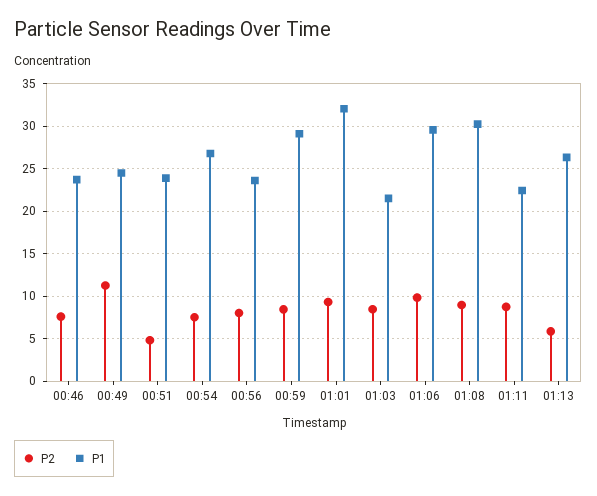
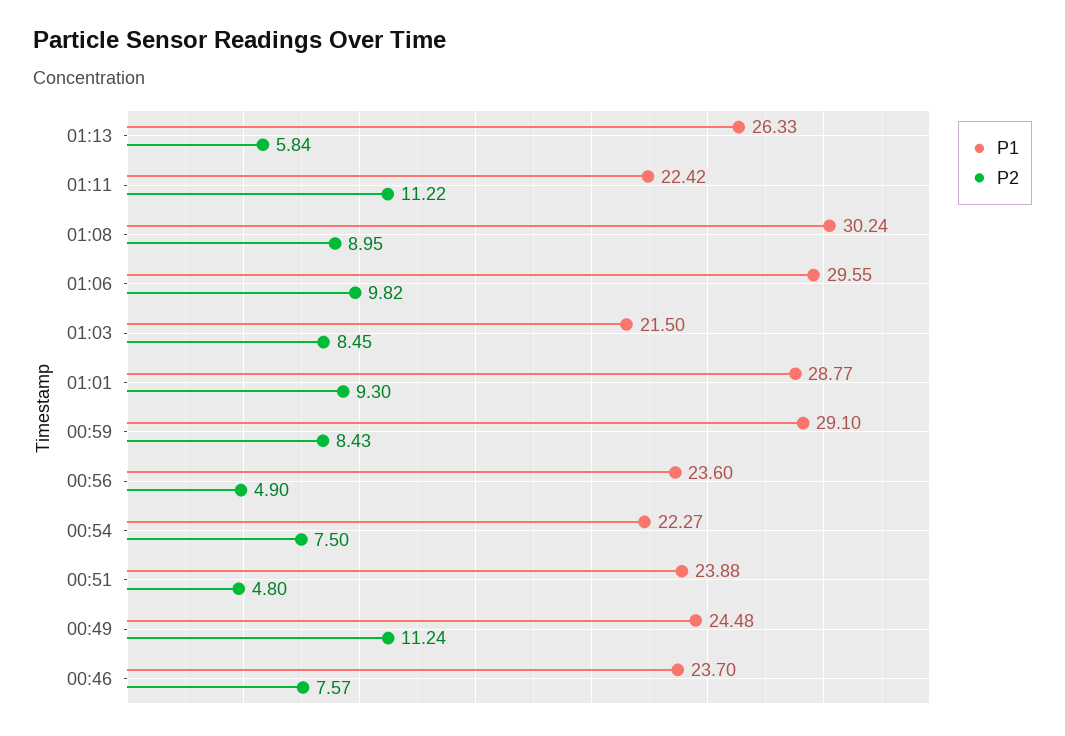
  {
    "P2": {
      "00:46": 7.57,
      "00:49": 11.24,
      "00:51": 4.8,
      "00:54": 7.5,
-     "00:56": 8,
+     "00:56": 4.9,
      "00:59": 8.43,
      "01:01": 9.3,
      "01:03": 8.45,
      "01:06": 9.82,
      "01:08": 8.95,
-     "01:11": 9,
+     "01:11": 11.22,
      "01:13": 5.84
    },
    "P1": {
      "00:46": 23.7,
      "00:49": 24.48,
      "00:51": 23.88,
-     "00:54": 27,
+     "00:54": 22.27,
      "00:56": 23.6,
      "00:59": 29.1,
-     "01:01": 32,
+     "01:01": 28.77,
      "01:03": 21.5,
      "01:06": 29.55,
      "01:08": 30.24,
      "01:11": 22.42,
      "01:13": 26.33
    }
  }

